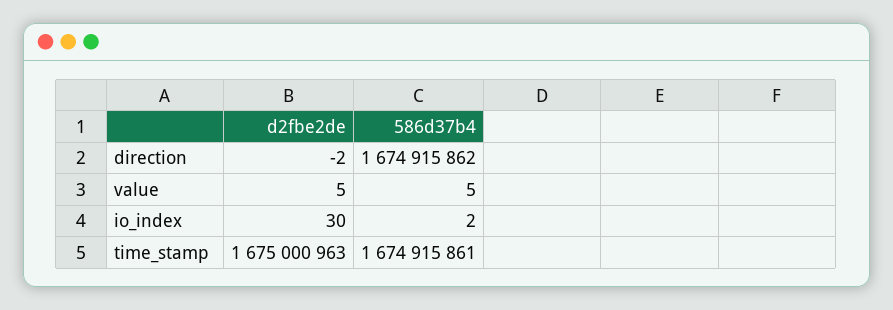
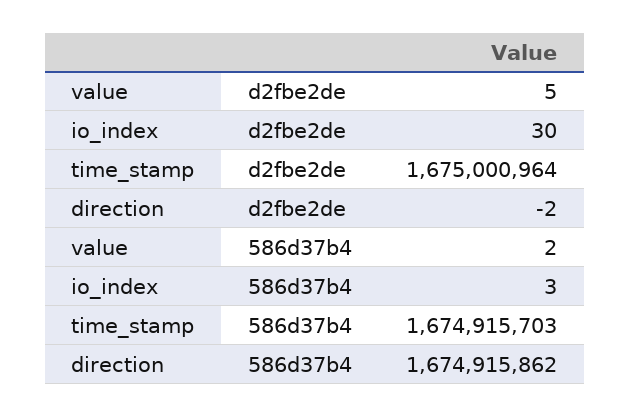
  {
    "d2fbe2de": {
      "direction": -2,
      "value": 5,
      "io_index": 30,
-     "time_stamp": 1675000963
+     "time_stamp": 1675000964
    },
    "586d37b4": {
      "direction": 1674915862,
-     "value": 5,
+     "value": 2,
-     "io_index": 2,
+     "io_index": 3,
-     "time_stamp": 1674915861
+     "time_stamp": 1674915703
    }
  }

